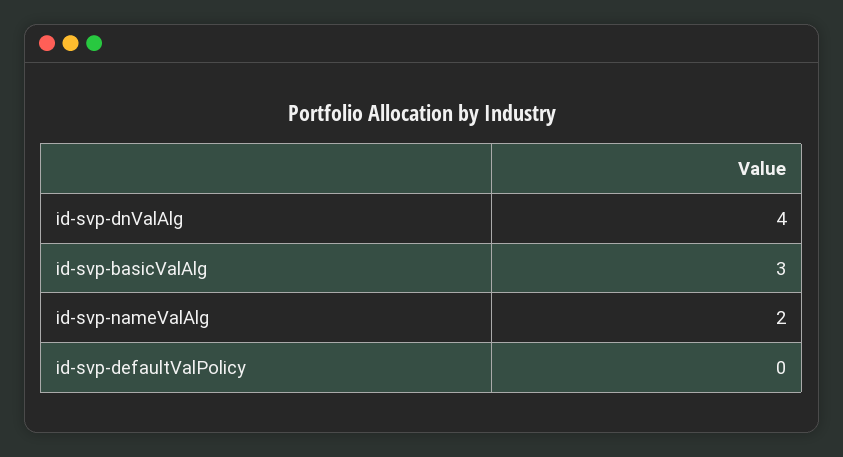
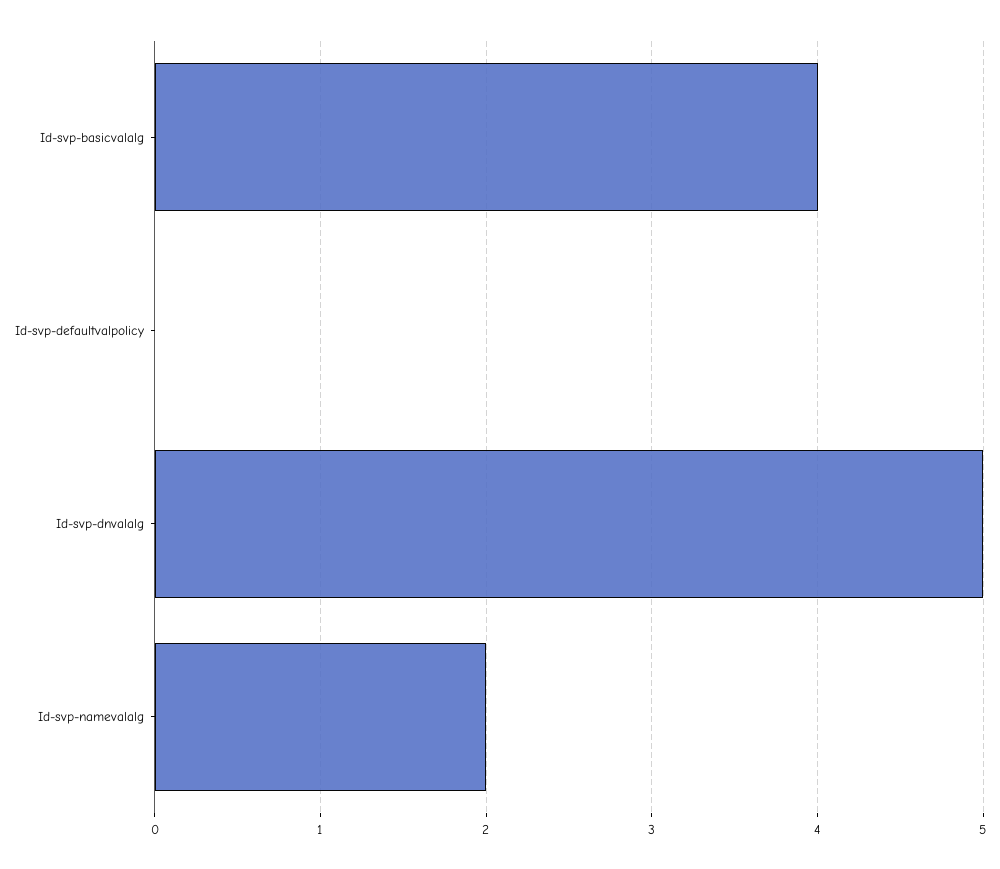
  {
-   "id-svp-dnValAlg": 4,
+   "id-svp-dnValAlg": 5,
-   "id-svp-basicValAlg": 3,
+   "id-svp-basicValAlg": 4,
    "id-svp-nameValAlg": 2,
    "id-svp-defaultValPolicy": 0
  }

